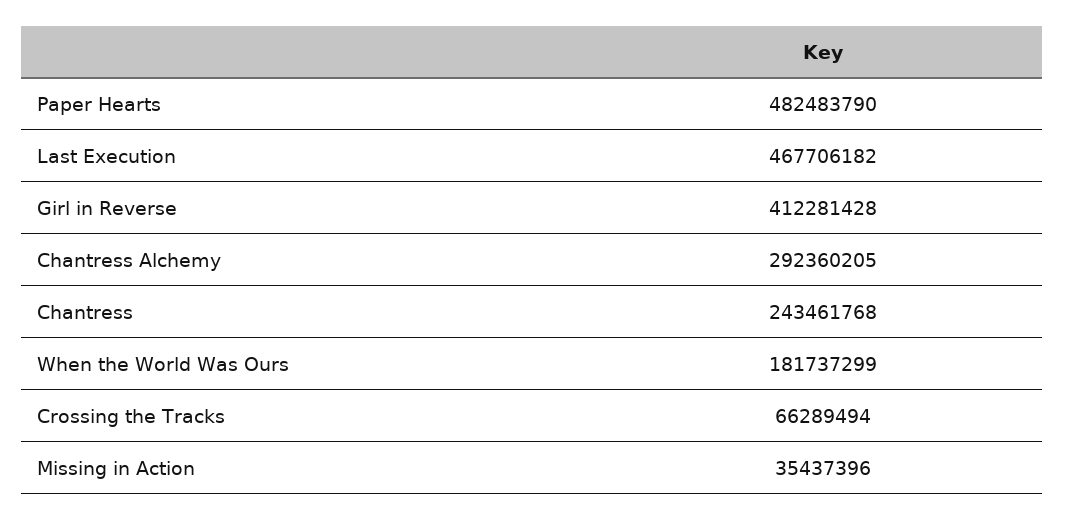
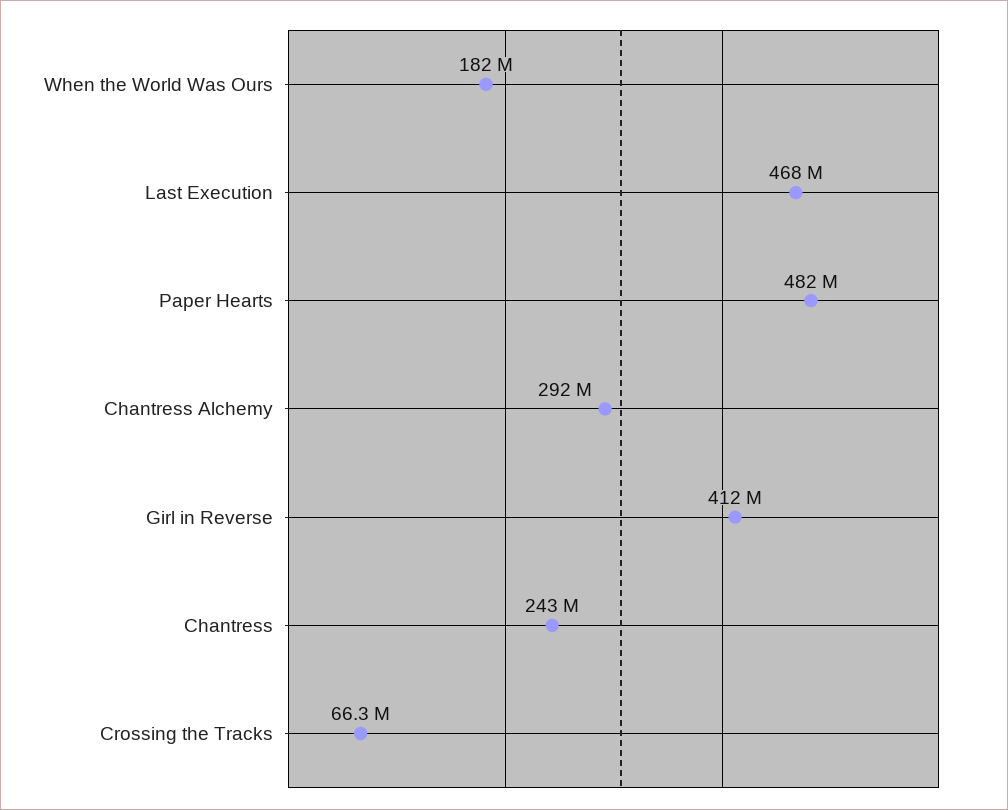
  {
    "Paper Hearts": 482483790,
    "Last Execution": 467706182,
    "Girl in Reverse": 412281428,
    "Chantress Alchemy": 292360205,
    "Chantress": 243461768,
    "When the World Was Ours": 181737299,
-   "Crossing the Tracks": 66289494,
+   "Crossing the Tracks": 66289494
-   "Missing in Action": 35437396
  }

